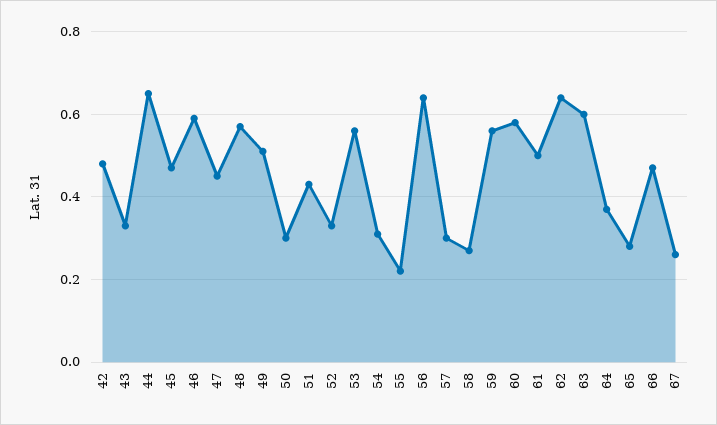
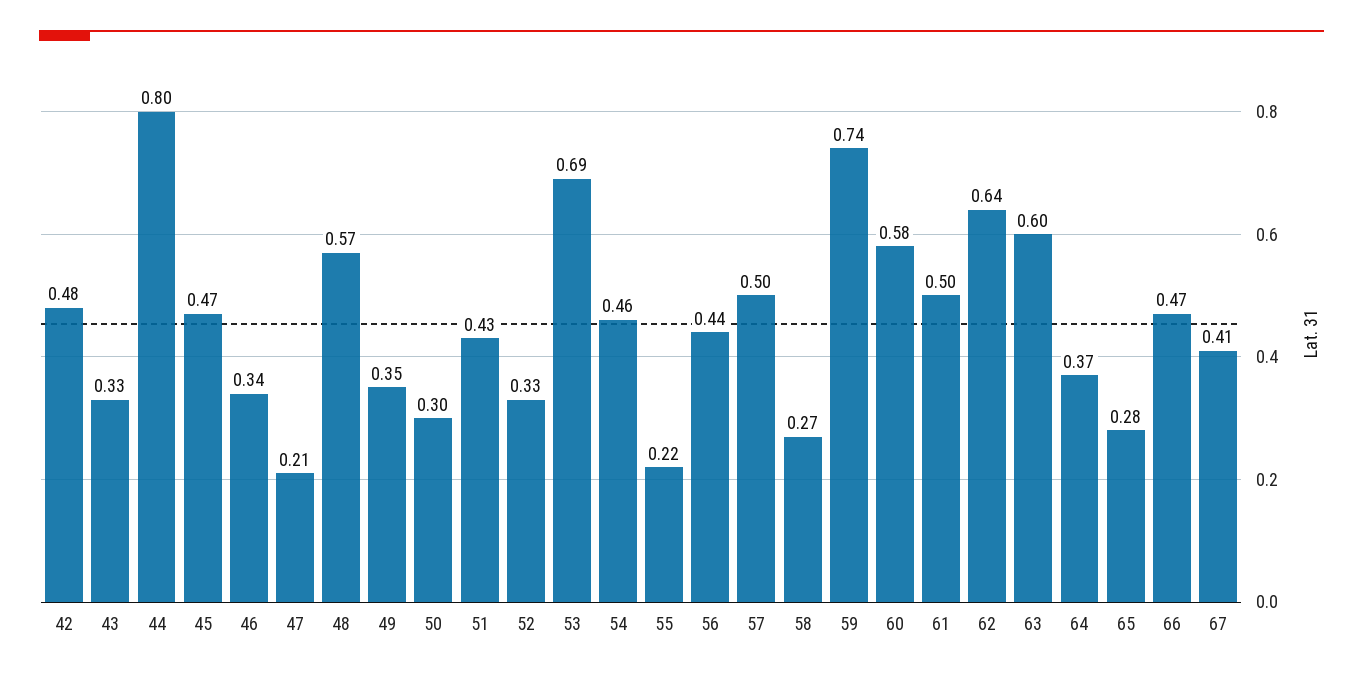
  {
    "42": 0.48,
    "43": 0.33,
-   "44": 0.65,
+   "44": 0.8,
    "45": 0.47,
-   "46": 0.6,
+   "46": 0.34,
-   "47": 0.45,
+   "47": 0.21,
    "48": 0.57,
-   "49": 0.5,
+   "49": 0.35,
    "50": 0.3,
    "51": 0.43,
    "52": 0.33,
-   "53": 0.55,
+   "53": 0.69,
-   "54": 0.3,
+   "54": 0.46,
    "55": 0.22,
-   "56": 0.65,
+   "56": 0.44,
-   "57": 0.3,
+   "57": 0.5,
    "58": 0.27,
-   "59": 0.55,
+   "59": 0.74,
    "60": 0.58,
    "61": 0.5,
    "62": 0.64,
    "63": 0.6,
    "64": 0.37,
    "65": 0.28,
    "66": 0.47,
-   "67": 0.25
+   "67": 0.41
  }

